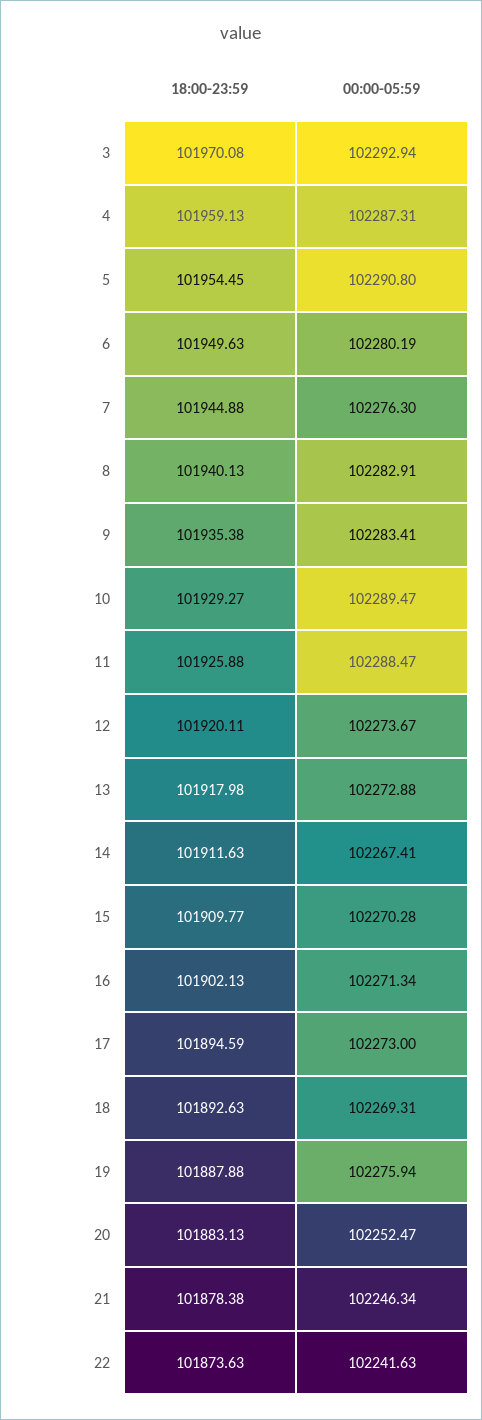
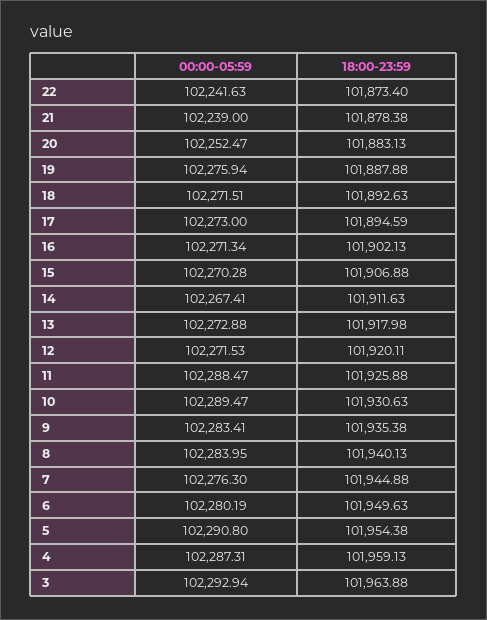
  {
    "18:00-23:59": {
-     "3": 101970.08,
+     "3": 101963.88,
      "4": 101959.13,
-     "5": 101954.45,
+     "5": 101954.38,
      "6": 101949.63,
      "7": 101944.88,
      "8": 101940.13,
      "9": 101935.38,
-     "10": 101929.27,
+     "10": 101930.63,
      "11": 101925.88,
      "12": 101920.11,
      "13": 101917.98,
      "14": 101911.63,
-     "15": 101909.77,
+     "15": 101906.88,
      "16": 101902.13,
      "17": 101894.59,
      "18": 101892.63,
      "19": 101887.88,
      "20": 101883.13,
      "21": 101878.38,
-     "22": 101873.63
+     "22": 101873.4
    },
    "00:00-05:59": {
      "3": 102292.94,
      "4": 102287.31,
      "5": 102290.8,
      "6": 102280.19,
      "7": 102276.3,
-     "8": 102282.91,
+     "8": 102283.95,
      "9": 102283.41,
      "10": 102289.47,
      "11": 102288.47,
-     "12": 102273.67,
+     "12": 102271.53,
      "13": 102272.88,
      "14": 102267.41,
      "15": 102270.28,
      "16": 102271.34,
      "17": 102273,
-     "18": 102269.31,
+     "18": 102271.51,
      "19": 102275.94,
      "20": 102252.47,
-     "21": 102246.34,
+     "21": 102239,
      "22": 102241.63
    }
  }

